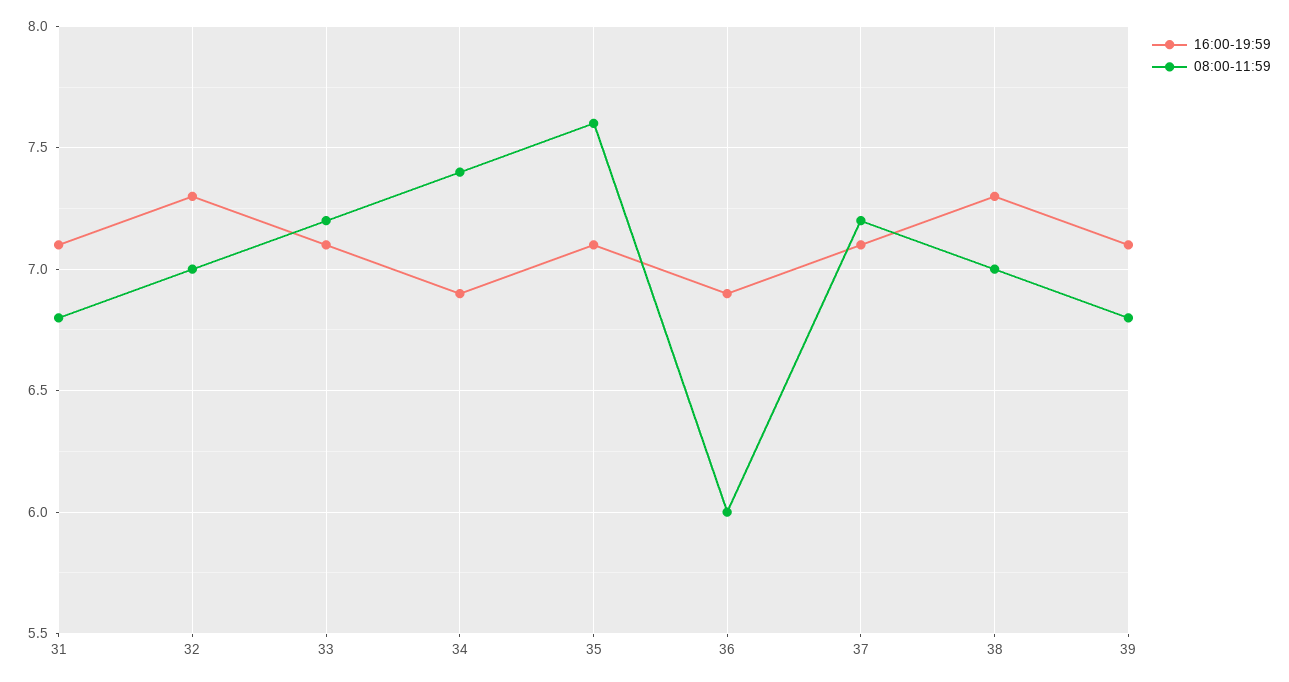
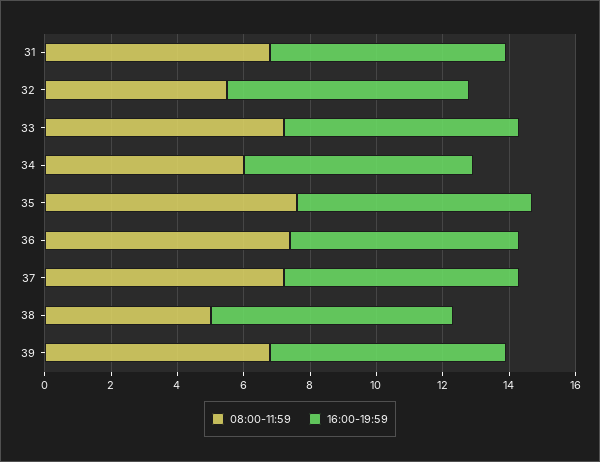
  {
    "16:00-19:59": {
      "31": 7.1,
      "32": 7.3,
      "33": 7.1,
      "34": 6.9,
      "35": 7.1,
      "36": 6.9,
      "37": 7.1,
      "38": 7.3,
      "39": 7.1
    },
    "08:00-11:59": {
      "31": 6.8,
-     "32": 7,
+     "32": 5.5,
      "33": 7.2,
-     "34": 7.4,
+     "34": 6,
      "35": 7.6,
-     "36": 6,
+     "36": 7.5,
      "37": 7.2,
-     "38": 7,
+     "38": 5,
      "39": 6.8
    }
  }

